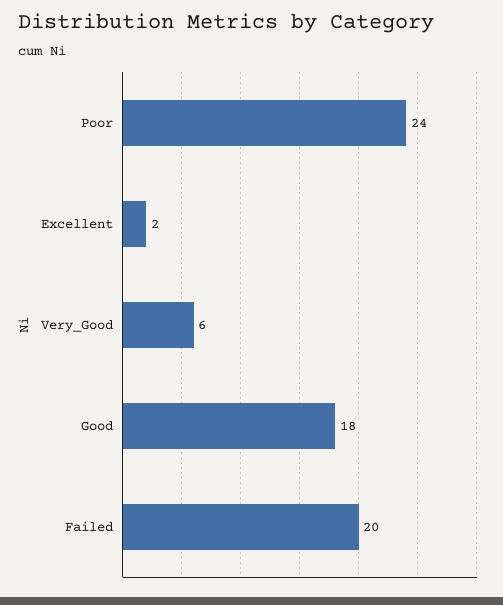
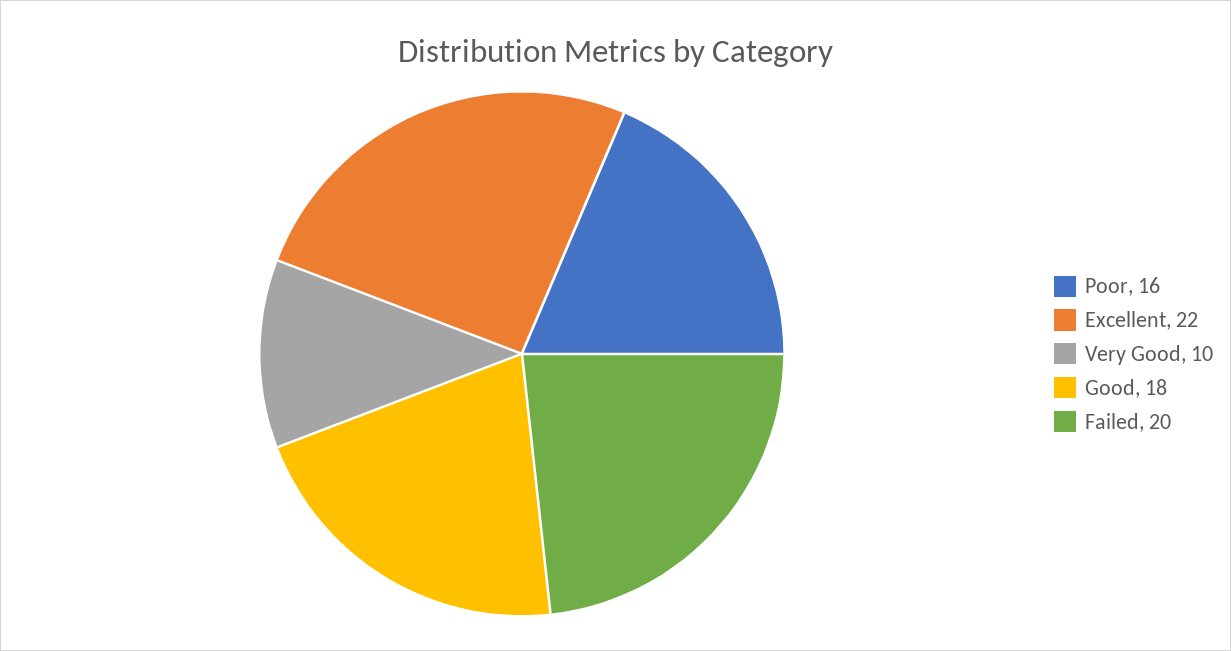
  {
-   "Poor": 24,
+   "Poor": 16,
-   "Excellent": 2,
+   "Excellent": 22,
-   "Very_Good": 6,
+   "Very_Good": 10,
    "Good": 18,
    "Failed": 20
  }

